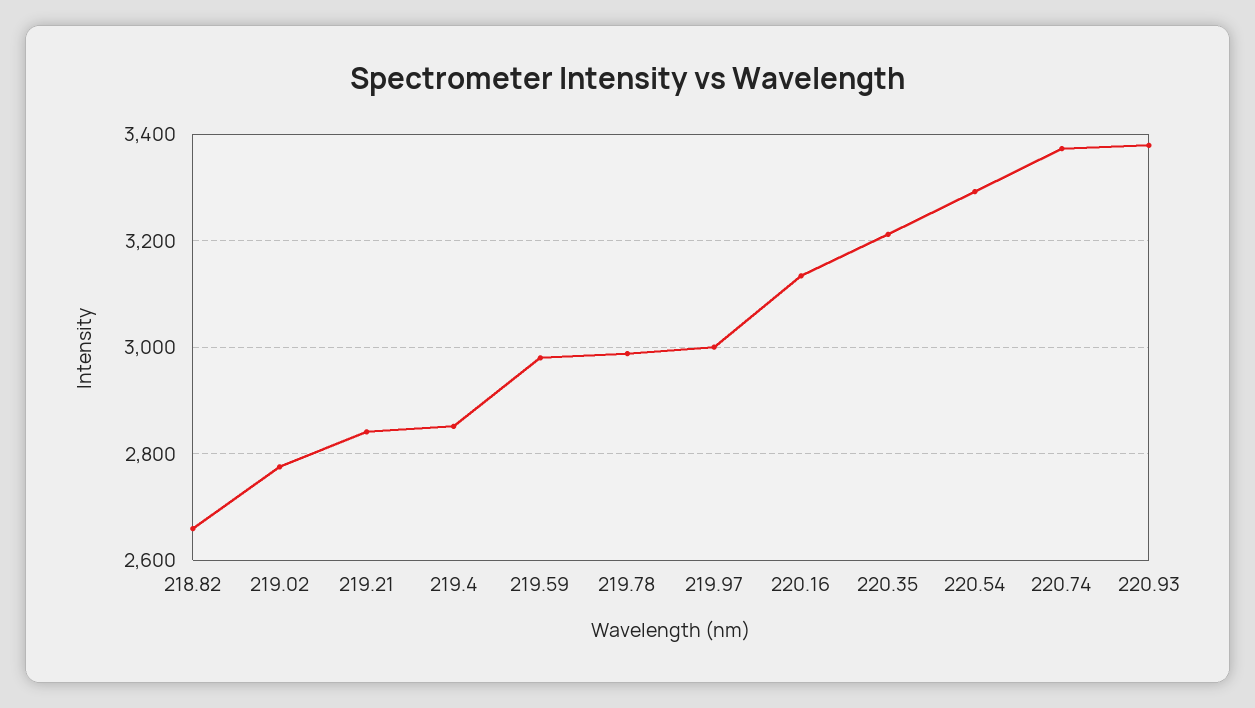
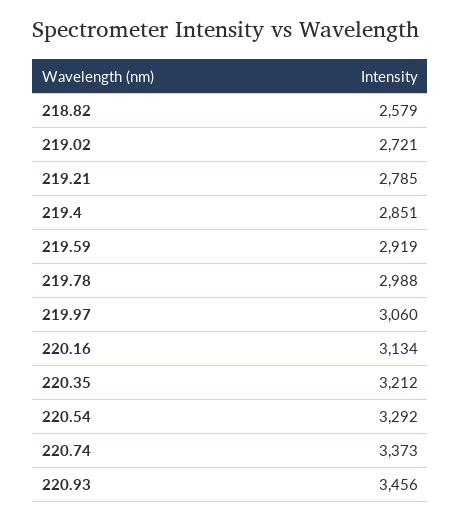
  {
-   "218.82": 2660,
+   "218.82": 2579,
-   "219.02": 2780,
+   "219.02": 2721,
-   "219.21": 2840,
+   "219.21": 2785,
    "219.4": 2851,
-   "219.59": 2980,
+   "219.59": 2919,
    "219.78": 2988,
-   "219.97": 3000,
+   "219.97": 3060,
    "220.16": 3134,
    "220.35": 3212,
    "220.54": 3292,
    "220.74": 3373,
-   "220.93": 3380
+   "220.93": 3456
  }

